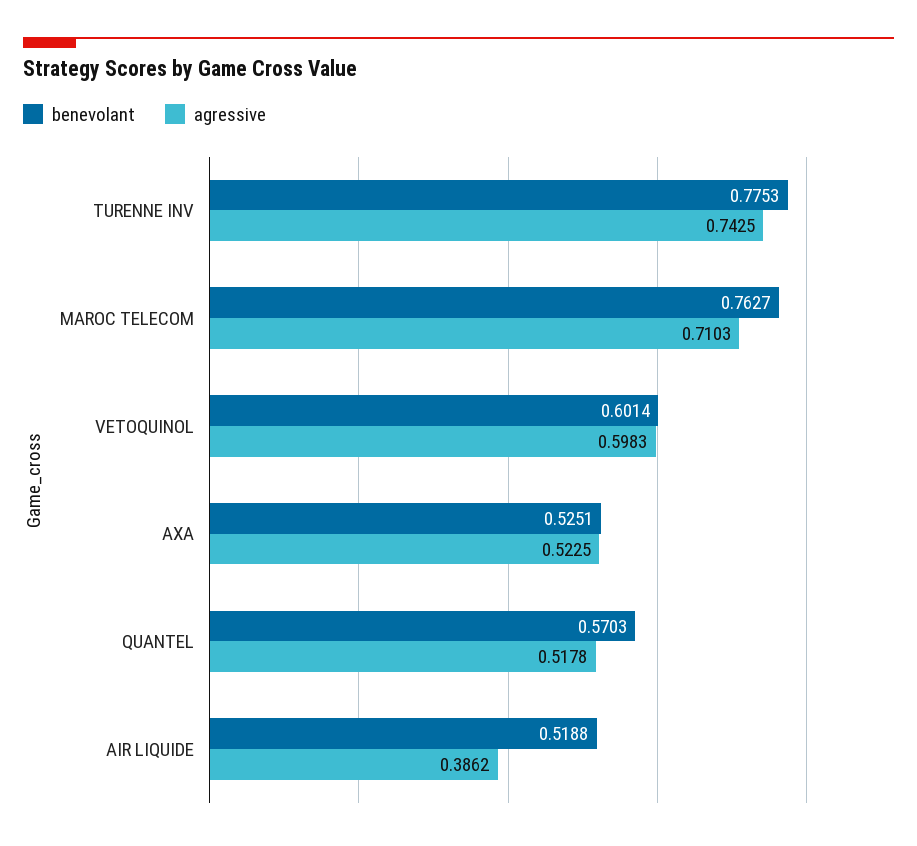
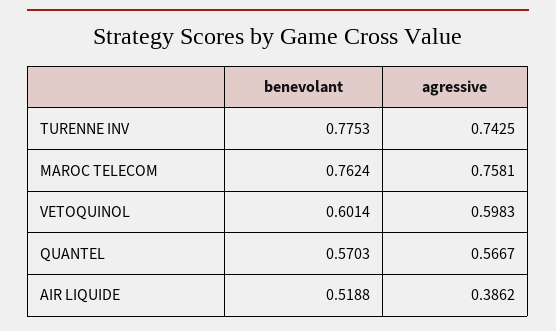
  {
    "benevolant": {
      "TURENNE INV": 0.7753,
-     "MAROC TELECOM": 0.7627,
+     "MAROC TELECOM": 0.7624,
      "VETOQUINOL": 0.6014,
-     "AXA": 0.5251,
      "QUANTEL": 0.5703,
      "AIR LIQUIDE": 0.5188
    },
    "agressive": {
      "TURENNE INV": 0.7425,
-     "MAROC TELECOM": 0.7103,
+     "MAROC TELECOM": 0.7581,
      "VETOQUINOL": 0.5983,
-     "AXA": 0.5225,
-     "QUANTEL": 0.5178,
+     "QUANTEL": 0.5667,
      "AIR LIQUIDE": 0.3862
    }
  }

